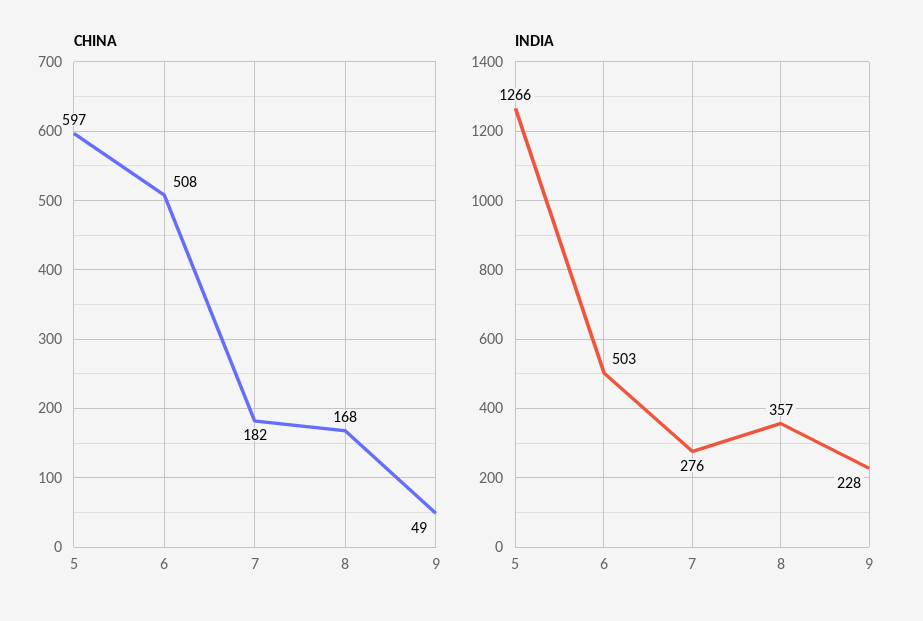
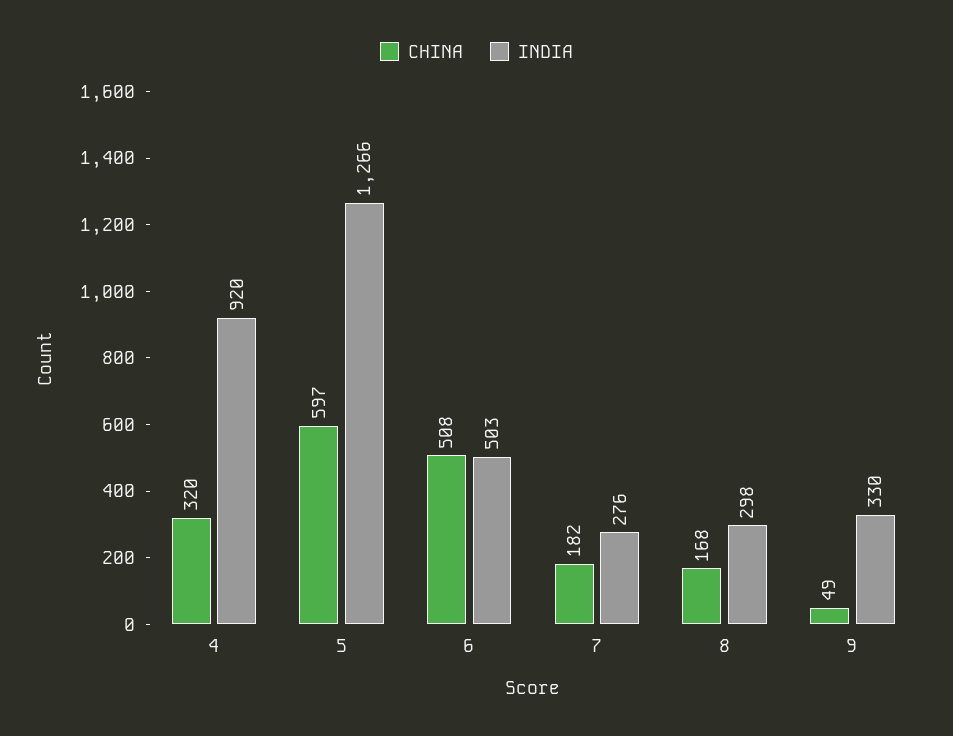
  {
    "CHINA": {
      "5": 597,
      "6": 508,
      "7": 182,
      "8": 168,
-     "9": 49
+     "9": 49,
+     "4": 320
    },
    "INDIA": {
      "5": 1266,
      "6": 503,
      "7": 276,
-     "8": 357,
+     "8": 298,
-     "9": 228
+     "9": 330,
+     "4": 920
    }
  }

